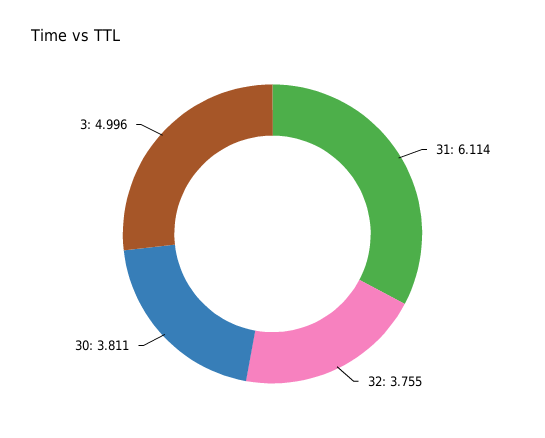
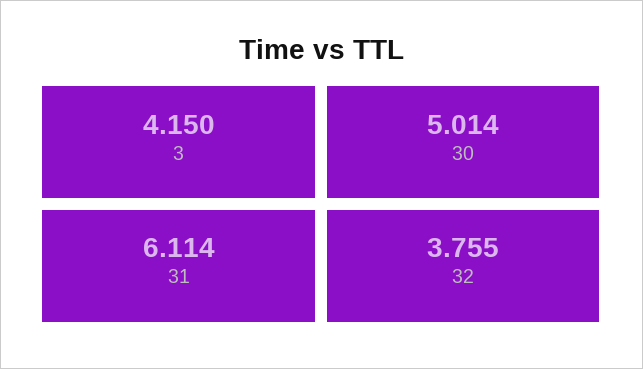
  {
    "31": 6.114,
    "32": 3.755,
-   "30": 3.811,
+   "30": 5.014,
-   "3": 4.996
+   "3": 4.15
  }

